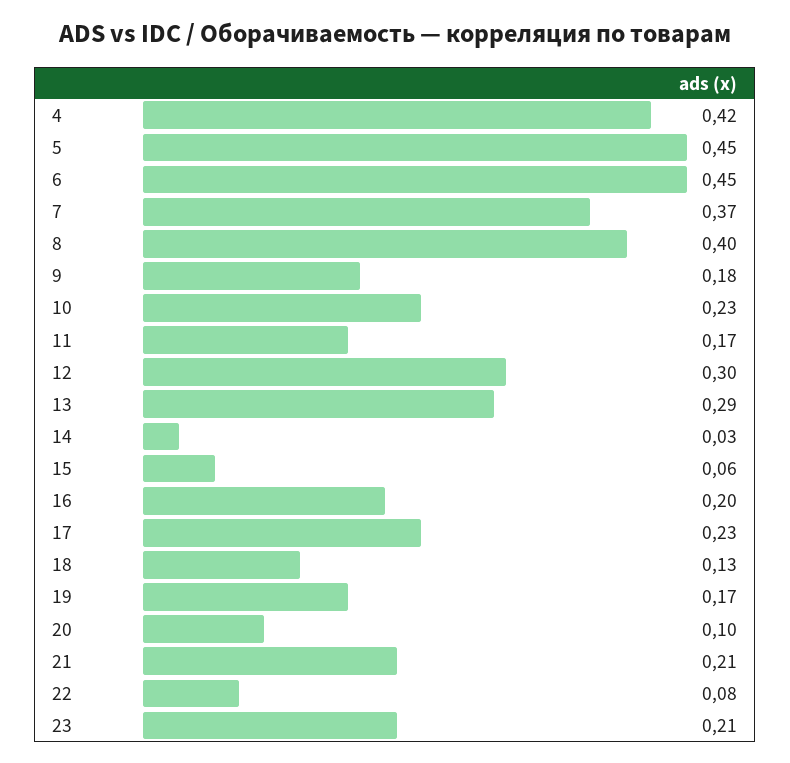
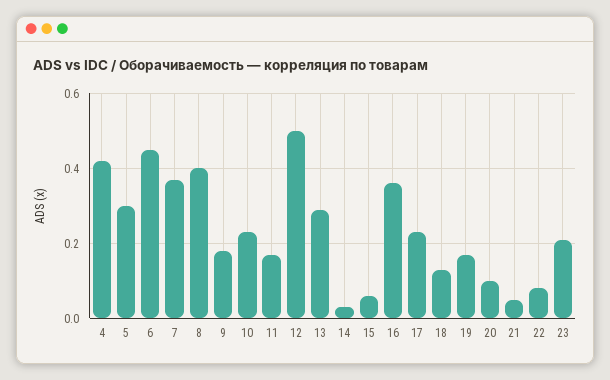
  {
    "4": 0.42,
-   "5": 0.45,
+   "5": 0.3,
    "6": 0.45,
    "7": 0.37,
    "8": 0.4,
    "9": 0.18,
    "10": 0.23,
    "11": 0.17,
-   "12": 0.3,
+   "12": 0.5,
    "13": 0.29,
    "14": 0.03,
    "15": 0.06,
-   "16": 0.2,
+   "16": 0.35,
    "17": 0.23,
    "18": 0.13,
    "19": 0.17,
    "20": 0.1,
-   "21": 0.21,
+   "21": 0.05,
    "22": 0.08,
    "23": 0.21
  }

